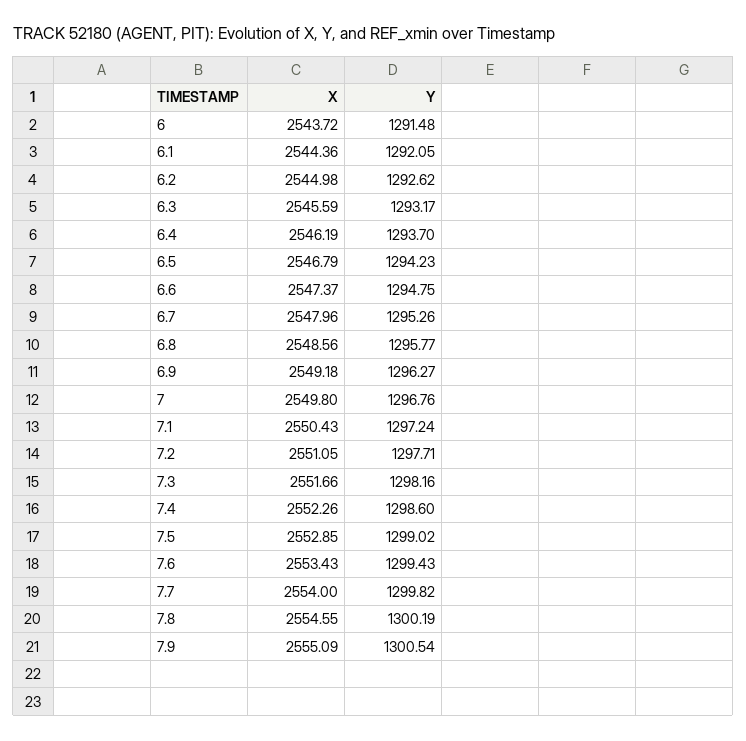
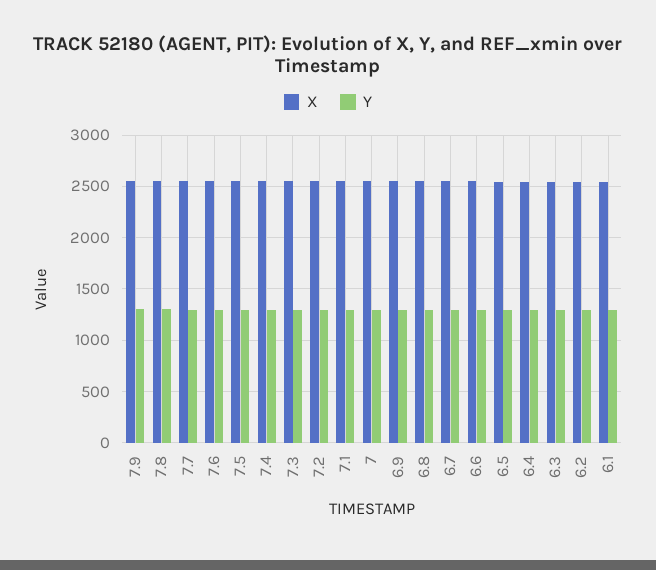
  {
    "X": {
-     "6": 2543.72,
      "6.1": 2544.36,
      "6.2": 2544.98,
      "6.3": 2545.59,
      "6.4": 2546.19,
      "6.5": 2546.79,
      "6.6": 2547.37,
      "6.7": 2547.96,
      "6.8": 2548.56,
      "6.9": 2549.18,
      "7": 2549.8,
      "7.1": 2550.43,
      "7.2": 2551.05,
      "7.3": 2551.66,
      "7.4": 2552.26,
      "7.5": 2552.85,
      "7.6": 2553.43,
      "7.7": 2554,
      "7.8": 2554.55,
      "7.9": 2555.09
    },
    "Y": {
-     "6": 1291.48,
      "6.1": 1292.05,
      "6.2": 1292.62,
      "6.3": 1293.17,
      "6.4": 1293.7,
      "6.5": 1294.23,
      "6.6": 1294.75,
      "6.7": 1295.26,
      "6.8": 1295.77,
      "6.9": 1296.27,
      "7": 1296.76,
      "7.1": 1297.24,
      "7.2": 1297.71,
      "7.3": 1298.16,
      "7.4": 1298.6,
      "7.5": 1299.02,
      "7.6": 1299.43,
      "7.7": 1299.82,
      "7.8": 1300.19,
      "7.9": 1300.54
    }
  }

